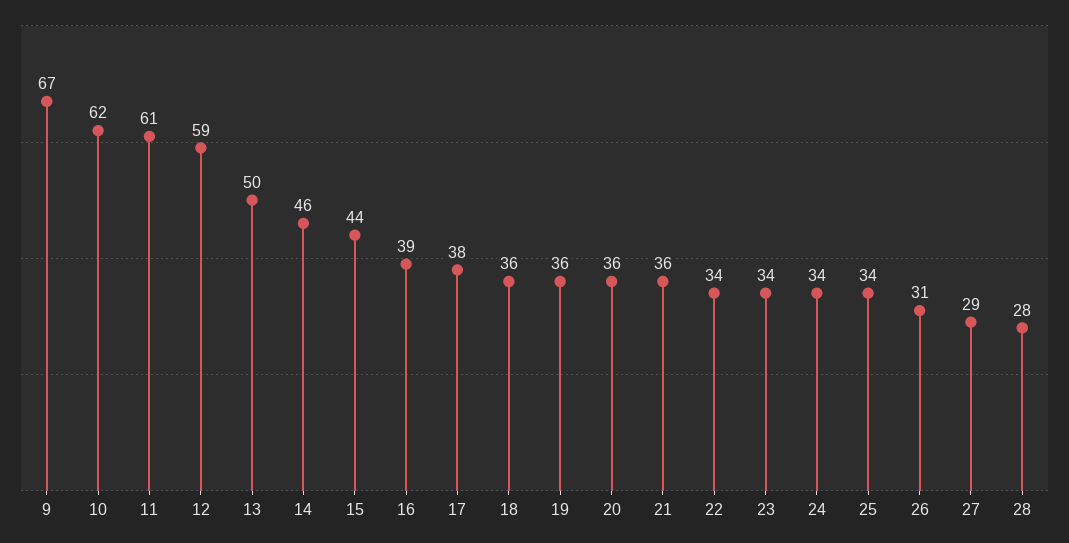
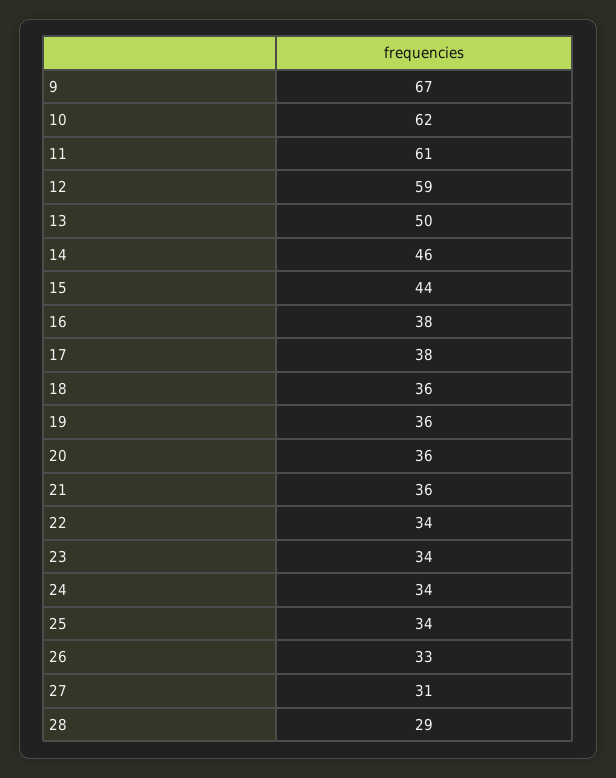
  {
    "9": 67,
    "10": 62,
    "11": 61,
    "12": 59,
    "13": 50,
    "14": 46,
    "15": 44,
-   "16": 39,
+   "16": 38,
    "17": 38,
    "18": 36,
    "19": 36,
    "20": 36,
    "21": 36,
    "22": 34,
    "23": 34,
    "24": 34,
    "25": 34,
-   "26": 31,
+   "26": 33,
-   "27": 29,
+   "27": 31,
-   "28": 28
+   "28": 29
  }

